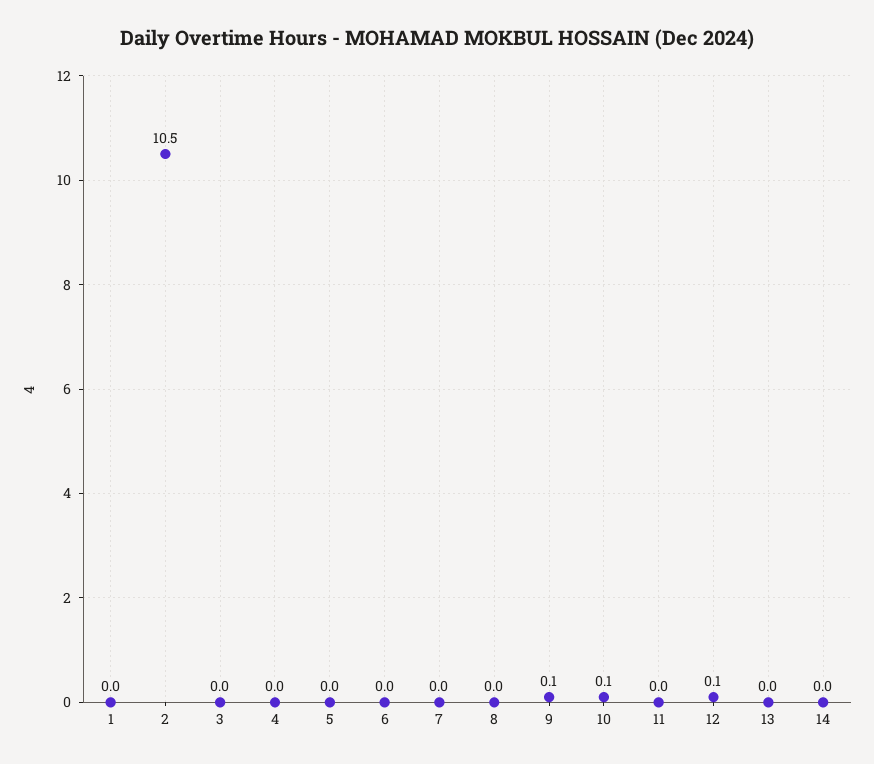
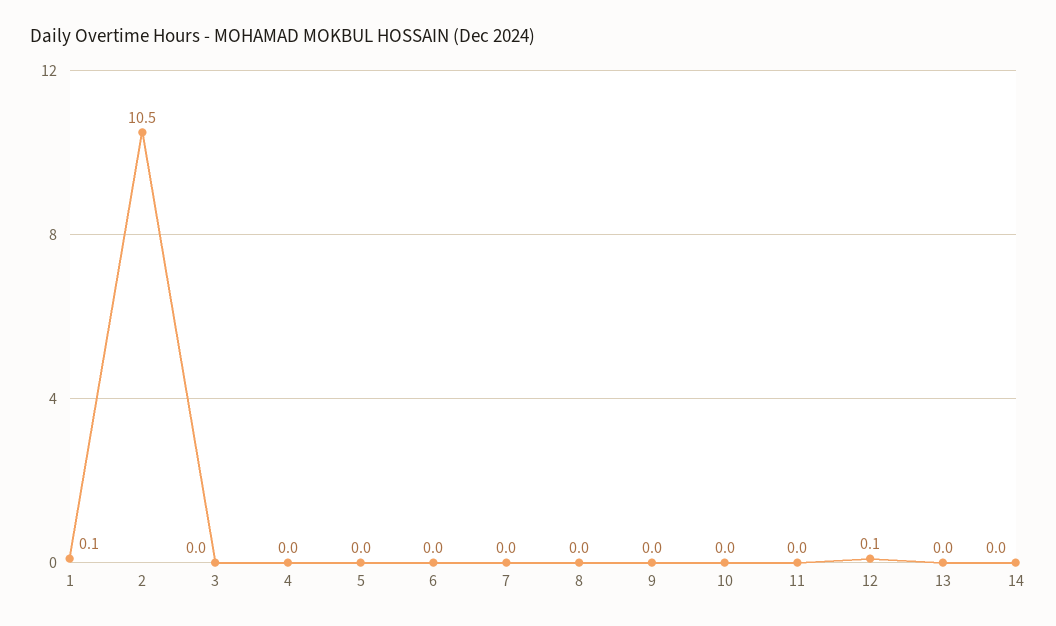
  {
-   "1": 0,
+   "1": 0.1,
    "2": 10.5,
    "3": 0,
    "4": 0,
    "5": 0,
    "6": 0,
    "7": 0,
    "8": 0,
-   "9": 0.1,
+   "9": 0,
-   "10": 0.1,
+   "10": 0,
    "11": 0,
    "12": 0.1,
    "13": 0,
    "14": 0
  }

